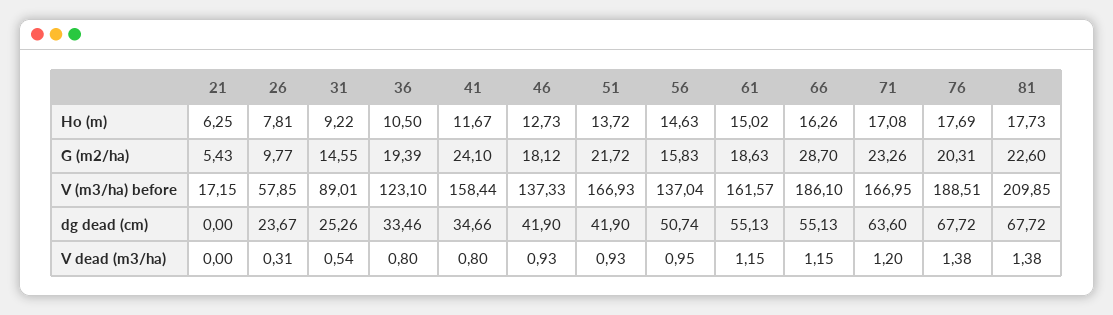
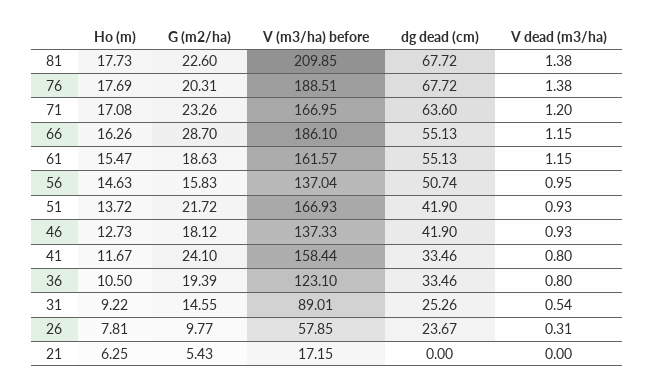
  {
    "21": {
      "Ho (m)": 6.25,
      "G (m2/ha)": 5.43,
      "V (m3/ha) before": 17.15,
      "dg dead (cm)": 0,
      "V dead (m3/ha)": 0
    },
    "26": {
      "Ho (m)": 7.81,
      "G (m2/ha)": 9.77,
      "V (m3/ha) before": 57.85,
      "dg dead (cm)": 23.67,
      "V dead (m3/ha)": 0.31
    },
    "31": {
      "Ho (m)": 9.22,
      "G (m2/ha)": 14.55,
      "V (m3/ha) before": 89.01,
      "dg dead (cm)": 25.26,
      "V dead (m3/ha)": 0.54
    },
    "36": {
      "Ho (m)": 10.5,
      "G (m2/ha)": 19.39,
      "V (m3/ha) before": 123.1,
      "dg dead (cm)": 33.46,
      "V dead (m3/ha)": 0.8
    },
    "41": {
      "Ho (m)": 11.67,
      "G (m2/ha)": 24.1,
      "V (m3/ha) before": 158.44,
-     "dg dead (cm)": 34.66,
+     "dg dead (cm)": 33.46,
      "V dead (m3/ha)": 0.8
    },
    "46": {
      "Ho (m)": 12.73,
      "G (m2/ha)": 18.12,
      "V (m3/ha) before": 137.33,
      "dg dead (cm)": 41.9,
      "V dead (m3/ha)": 0.93
    },
    "51": {
      "Ho (m)": 13.72,
      "G (m2/ha)": 21.72,
      "V (m3/ha) before": 166.93,
      "dg dead (cm)": 41.9,
      "V dead (m3/ha)": 0.93
    },
    "56": {
      "Ho (m)": 14.63,
      "G (m2/ha)": 15.83,
      "V (m3/ha) before": 137.04,
      "dg dead (cm)": 50.74,
      "V dead (m3/ha)": 0.95
    },
    "61": {
-     "Ho (m)": 15.02,
+     "Ho (m)": 15.47,
      "G (m2/ha)": 18.63,
      "V (m3/ha) before": 161.57,
      "dg dead (cm)": 55.13,
      "V dead (m3/ha)": 1.15
    },
    "66": {
      "Ho (m)": 16.26,
      "G (m2/ha)": 28.7,
      "V (m3/ha) before": 186.1,
      "dg dead (cm)": 55.13,
      "V dead (m3/ha)": 1.15
    },
    "71": {
      "Ho (m)": 17.08,
      "G (m2/ha)": 23.26,
      "V (m3/ha) before": 166.95,
      "dg dead (cm)": 63.6,
      "V dead (m3/ha)": 1.2
    },
    "76": {
      "Ho (m)": 17.69,
      "G (m2/ha)": 20.31,
      "V (m3/ha) before": 188.51,
      "dg dead (cm)": 67.72,
      "V dead (m3/ha)": 1.38
    },
    "81": {
      "Ho (m)": 17.73,
      "G (m2/ha)": 22.6,
      "V (m3/ha) before": 209.85,
      "dg dead (cm)": 67.72,
      "V dead (m3/ha)": 1.38
    }
  }

